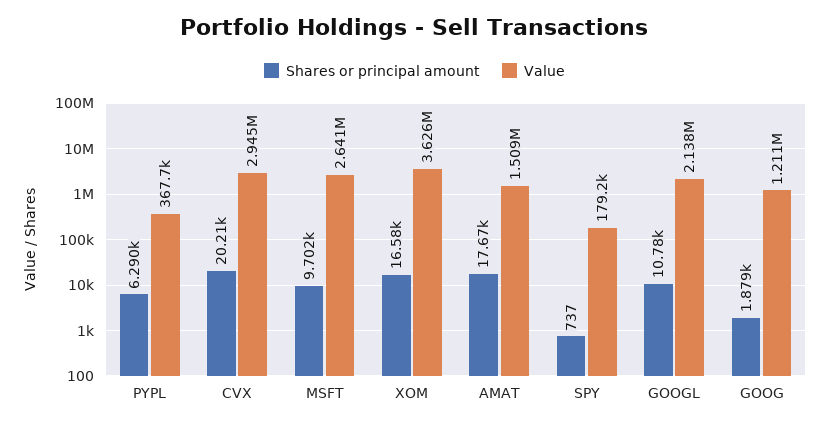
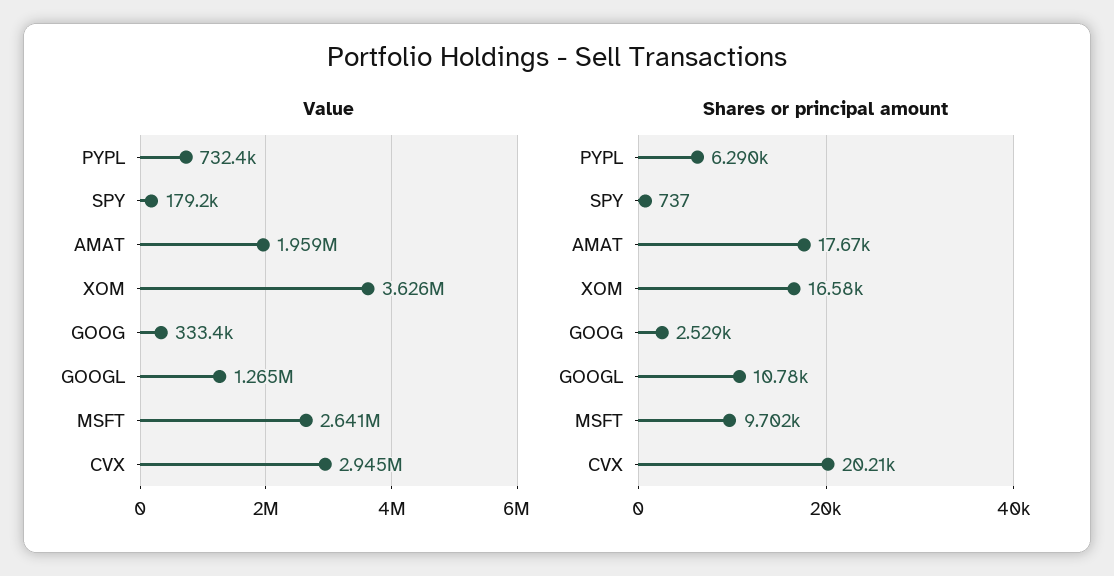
  {
    "Shares or principal amount": {
      "PYPL": 6290,
      "CVX": 20210,
      "MSFT": 9702,
      "XOM": 16580,
      "AMAT": 17670,
      "SPY": 737,
      "GOOGL": 10780,
-     "GOOG": 1879
+     "GOOG": 2529
    },
    "Value": {
-     "PYPL": 367700,
+     "PYPL": 732400,
      "CVX": 2945000,
      "MSFT": 2641000,
      "XOM": 3626000,
-     "AMAT": 1509000,
+     "AMAT": 1959000,
      "SPY": 179200,
-     "GOOGL": 2138000,
+     "GOOGL": 1265000,
-     "GOOG": 1211000
+     "GOOG": 333400
    }
  }

